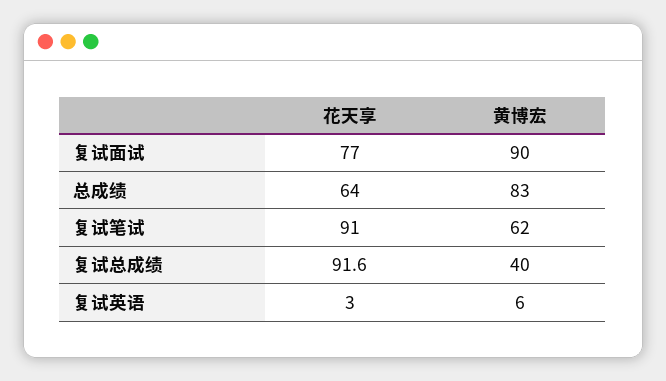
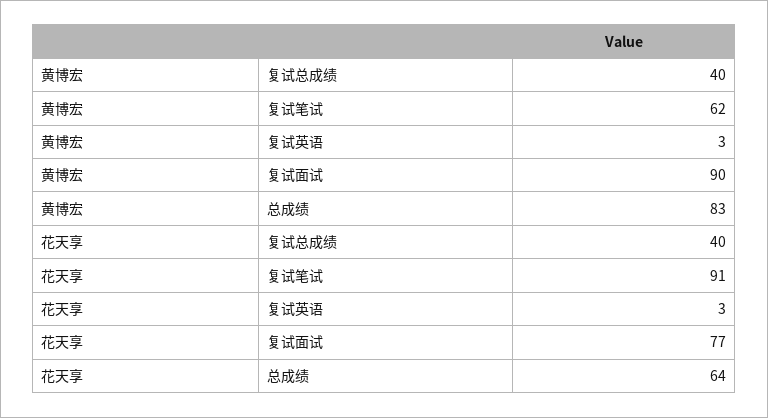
  {
    "花天享": {
      "复试面试": 77,
      "总成绩": 64,
      "复试笔试": 91,
-     "复试总成绩": 91.6,
+     "复试总成绩": 40,
      "复试英语": 3
    },
    "黄博宏": {
      "复试面试": 90,
      "总成绩": 83,
      "复试笔试": 62,
      "复试总成绩": 40,
-     "复试英语": 6
+     "复试英语": 3
    }
  }

